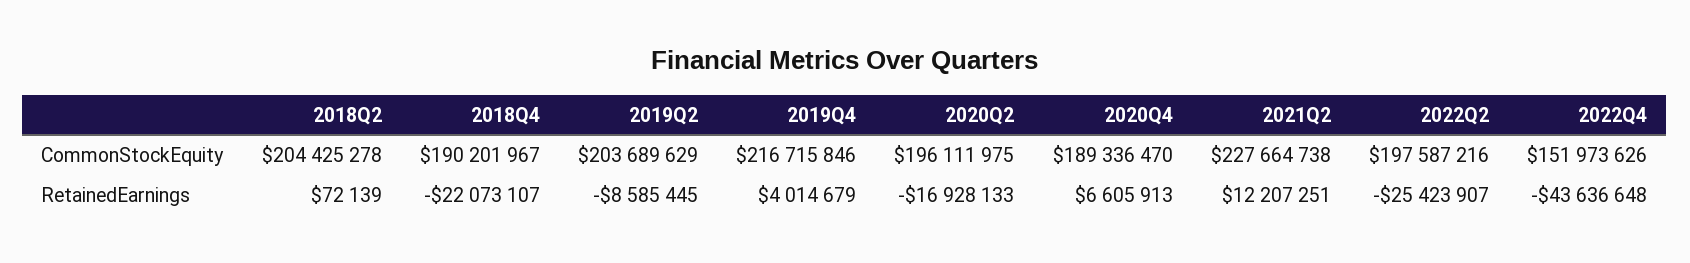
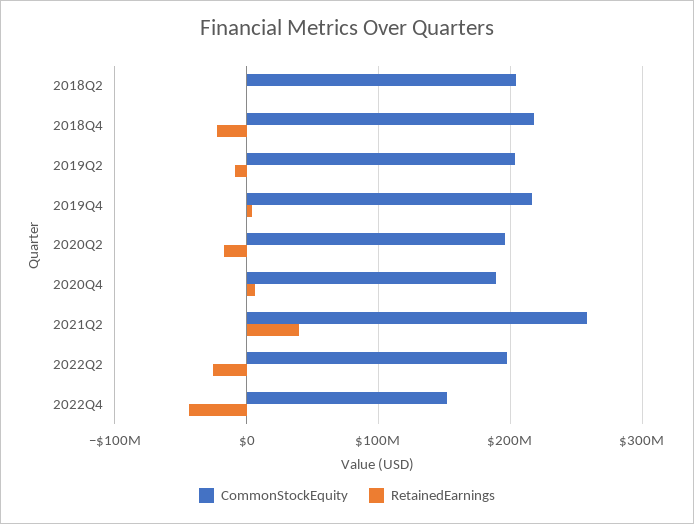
  {
    "CommonStockEquity": {
      "2018Q2": 204425278,
-     "2018Q4": 190201967,
+     "2018Q4": 220000000,
      "2019Q2": 203689629,
      "2019Q4": 216715846,
      "2020Q2": 196111975,
      "2020Q4": 189336470,
-     "2021Q2": 227664738,
+     "2021Q2": 260000000,
      "2022Q2": 197587216,
      "2022Q4": 151973626
    },
    "RetainedEarnings": {
      "2018Q2": 72139,
      "2018Q4": -22073107,
      "2019Q2": -8585445,
      "2019Q4": 4014679,
      "2020Q2": -16928133,
      "2020Q4": 6605913,
-     "2021Q2": 12207251,
+     "2021Q2": 40000000,
      "2022Q2": -25423907,
      "2022Q4": -43636648
    }
  }

